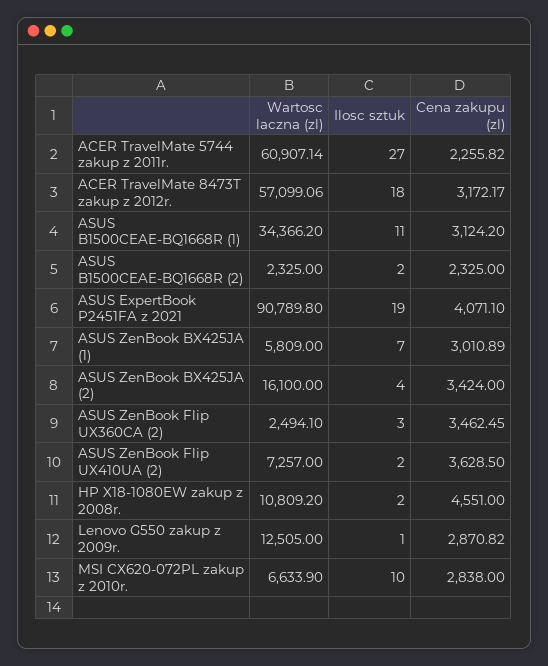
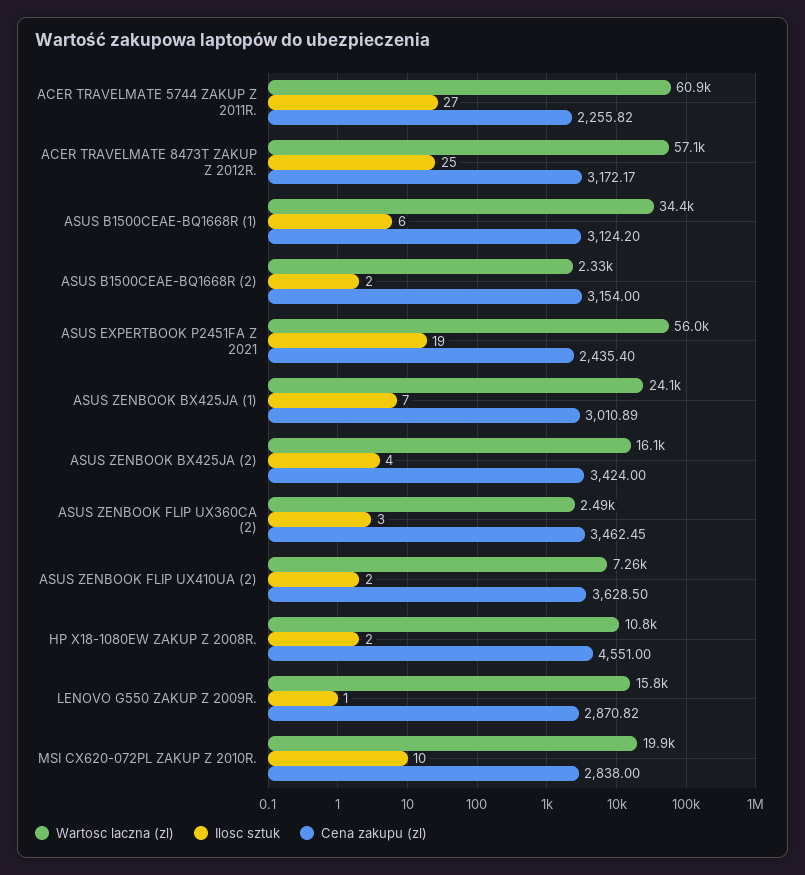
  {
    "Wartosc laczna (zl)": {
      "ACER TravelMate 5744 zakup z 2011r.": 60907.14,
      "ACER TravelMate 8473T zakup z 2012r.": 57099.06,
      "ASUS B1500CEAE-BQ1668R (1)": 34366.2,
      "ASUS B1500CEAE-BQ1668R (2)": 2325,
-     "ASUS ExpertBook P2451FA z 2021": 90789.8,
+     "ASUS ExpertBook P2451FA z 2021": 56000,
-     "ASUS ZenBook BX425JA (1)": 5809,
+     "ASUS ZenBook BX425JA (1)": 24100,
      "ASUS ZenBook BX425JA (2)": 16100,
      "ASUS ZenBook Flip UX360CA (2)": 2494.1,
      "ASUS ZenBook Flip UX410UA (2)": 7257,
      "HP X18-1080EW zakup z 2008r.": 10809.2,
-     "Lenovo G550 zakup z 2009r.": 12505,
+     "Lenovo G550 zakup z 2009r.": 15800,
-     "MSI CX620-072PL zakup z 2010r.": 6633.9
+     "MSI CX620-072PL zakup z 2010r.": 19900
    },
    "Ilosc sztuk": {
      "ACER TravelMate 5744 zakup z 2011r.": 27,
-     "ACER TravelMate 8473T zakup z 2012r.": 18,
+     "ACER TravelMate 8473T zakup z 2012r.": 25,
-     "ASUS B1500CEAE-BQ1668R (1)": 11,
+     "ASUS B1500CEAE-BQ1668R (1)": 6,
      "ASUS B1500CEAE-BQ1668R (2)": 2,
      "ASUS ExpertBook P2451FA z 2021": 19,
      "ASUS ZenBook BX425JA (1)": 7,
      "ASUS ZenBook BX425JA (2)": 4,
      "ASUS ZenBook Flip UX360CA (2)": 3,
      "ASUS ZenBook Flip UX410UA (2)": 2,
      "HP X18-1080EW zakup z 2008r.": 2,
      "Lenovo G550 zakup z 2009r.": 1,
      "MSI CX620-072PL zakup z 2010r.": 10
    },
    "Cena zakupu (zl)": {
      "ACER TravelMate 5744 zakup z 2011r.": 2255.82,
      "ACER TravelMate 8473T zakup z 2012r.": 3172.17,
      "ASUS B1500CEAE-BQ1668R (1)": 3124.2,
-     "ASUS B1500CEAE-BQ1668R (2)": 2325,
+     "ASUS B1500CEAE-BQ1668R (2)": 3154,
-     "ASUS ExpertBook P2451FA z 2021": 4071.1,
+     "ASUS ExpertBook P2451FA z 2021": 2435.4,
      "ASUS ZenBook BX425JA (1)": 3010.89,
      "ASUS ZenBook BX425JA (2)": 3424,
      "ASUS ZenBook Flip UX360CA (2)": 3462.45,
      "ASUS ZenBook Flip UX410UA (2)": 3628.5,
      "HP X18-1080EW zakup z 2008r.": 4551,
      "Lenovo G550 zakup z 2009r.": 2870.82,
      "MSI CX620-072PL zakup z 2010r.": 2838
    }
  }

